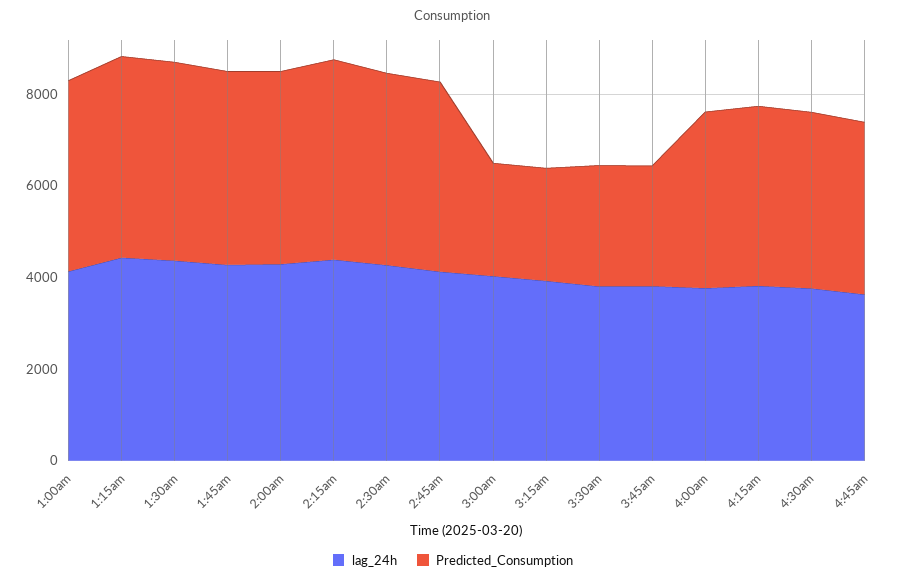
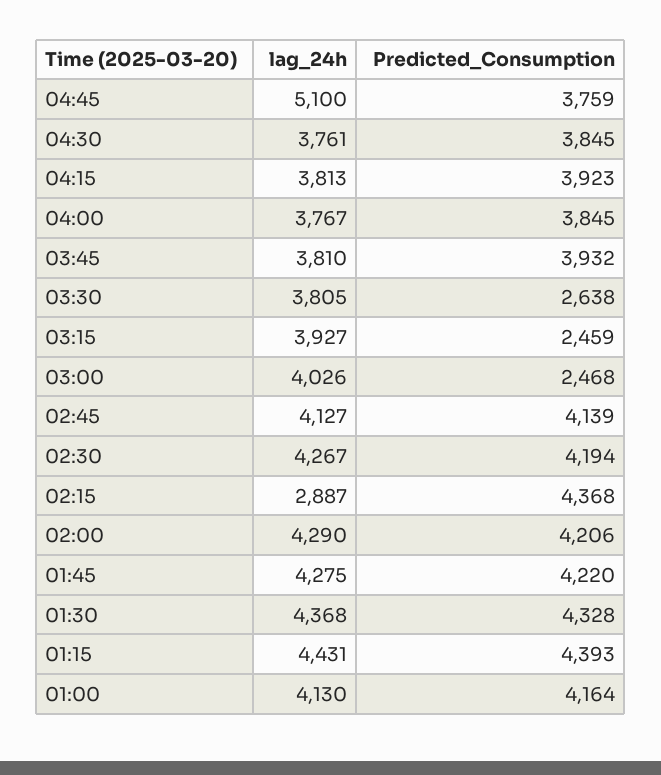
  {
    "lag_24h": {
      "1:00am": 4130,
      "1:15am": 4431,
      "1:30am": 4368,
      "1:45am": 4275,
      "2:00am": 4290,
-     "2:15am": 4500,
+     "2:15am": 2887,
      "2:30am": 4267,
      "2:45am": 4127,
      "3:00am": 4026,
      "3:15am": 3927,
      "3:30am": 3805,
      "3:45am": 3810,
      "4:00am": 3767,
      "4:15am": 3813,
      "4:30am": 3761,
-     "4:45am": 3500
+     "4:45am": 5100
    },
    "Predicted_Consumption": {
      "1:00am": 4164,
      "1:15am": 4393,
      "1:30am": 4328,
      "1:45am": 4220,
      "2:00am": 4206,
      "2:15am": 4368,
      "2:30am": 4194,
      "2:45am": 4139,
      "3:00am": 2468,
      "3:15am": 2459,
      "3:30am": 2638,
-     "3:45am": 2500,
+     "3:45am": 3932,
      "4:00am": 3845,
      "4:15am": 3923,
      "4:30am": 3845,
      "4:45am": 3759
    }
  }

